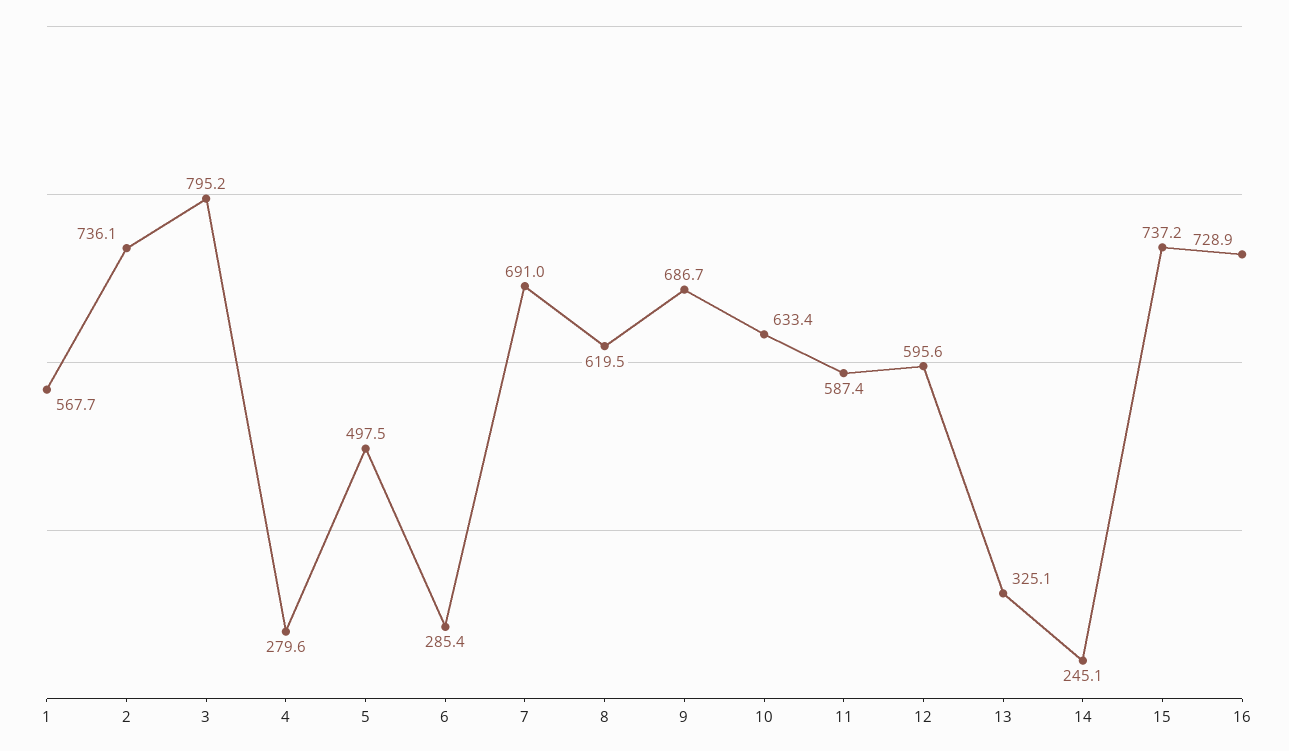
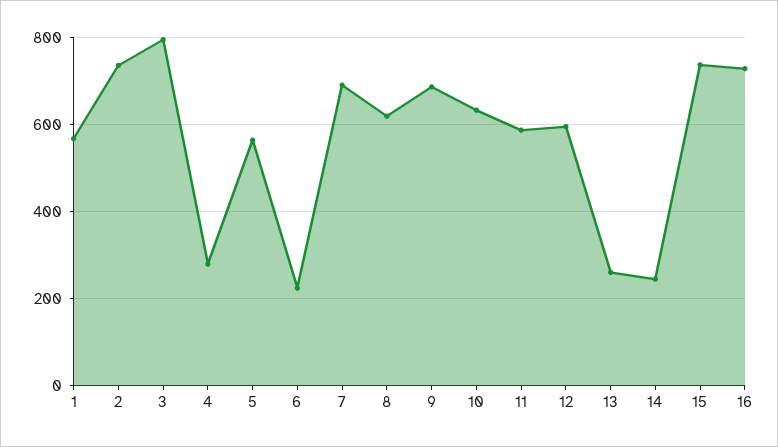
  {
    "1": 567.7,
    "2": 736.1,
    "3": 795.2,
    "4": 279.6,
-   "5": 497.5,
+   "5": 560,
-   "6": 285.4,
+   "6": 220,
    "7": 691,
    "8": 619.5,
    "9": 686.7,
    "10": 633.4,
    "11": 587.4,
    "12": 595.6,
-   "13": 325.1,
+   "13": 260,
    "14": 245.1,
    "15": 737.2,
    "16": 728.9
  }

